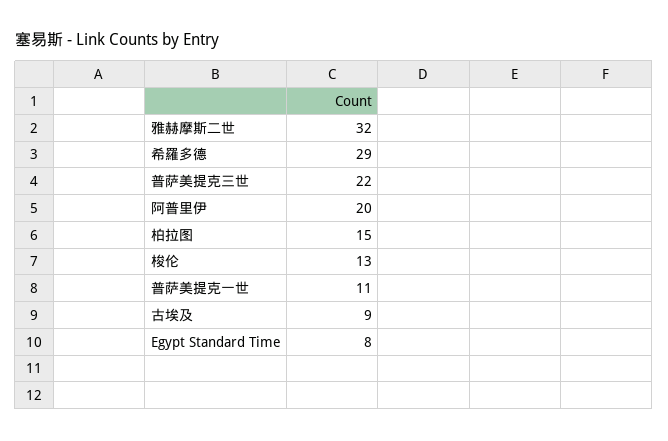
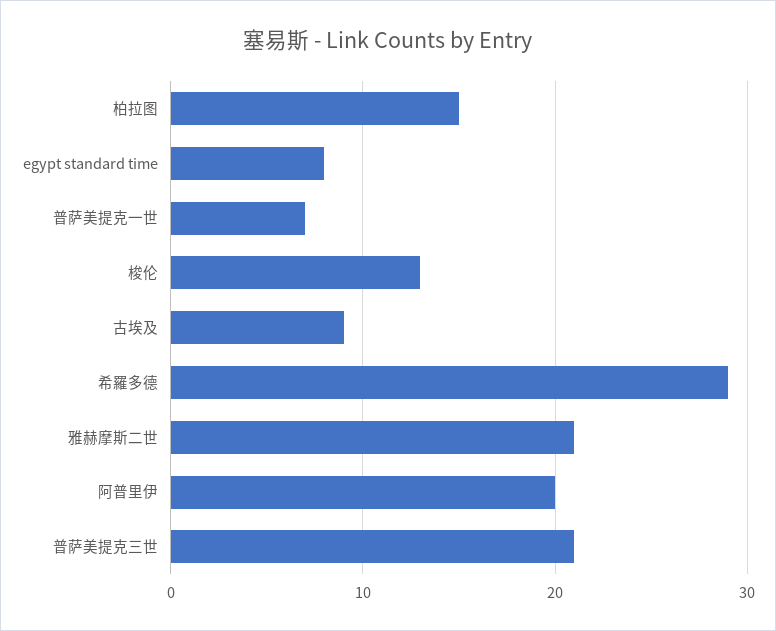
  {
-   "雅赫摩斯二世": 32,
+   "雅赫摩斯二世": 21,
    "希羅多德": 29,
-   "普萨美提克三世": 22,
+   "普萨美提克三世": 21,
    "阿普里伊": 20,
    "柏拉图": 15,
    "梭伦": 13,
-   "普萨美提克一世": 11,
+   "普萨美提克一世": 7,
    "古埃及": 9,
    "Egypt Standard Time": 8
  }

